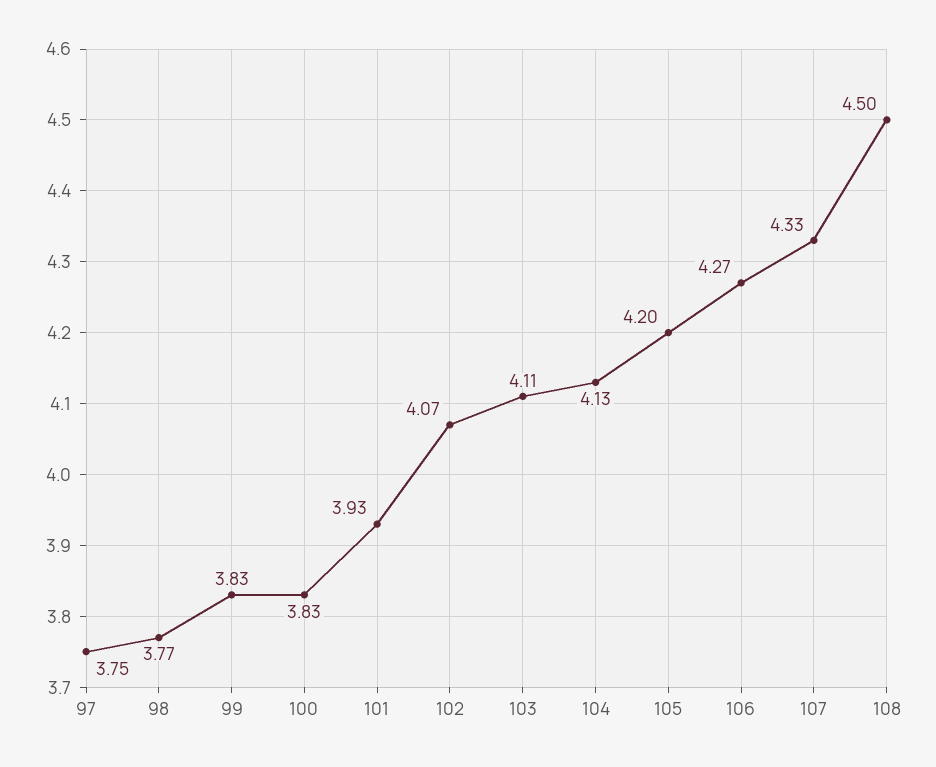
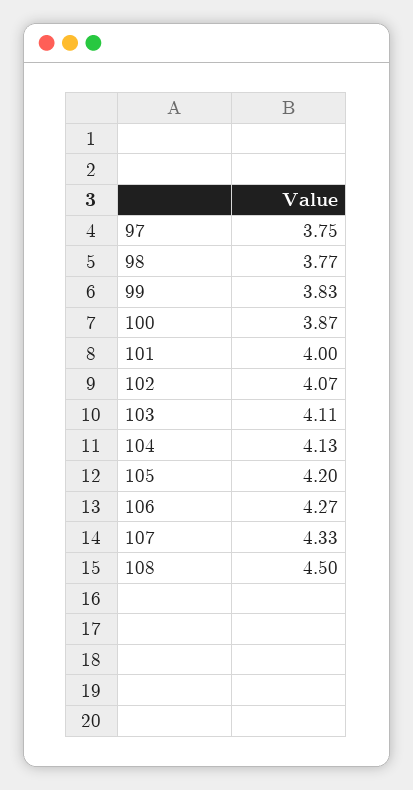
  {
    "97": 3.75,
    "98": 3.77,
    "99": 3.83,
-   "100": 3.83,
+   "100": 3.87,
-   "101": 3.93,
+   "101": 4,
    "102": 4.07,
    "103": 4.11,
    "104": 4.13,
    "105": 4.2,
    "106": 4.27,
    "107": 4.33,
    "108": 4.5
  }

